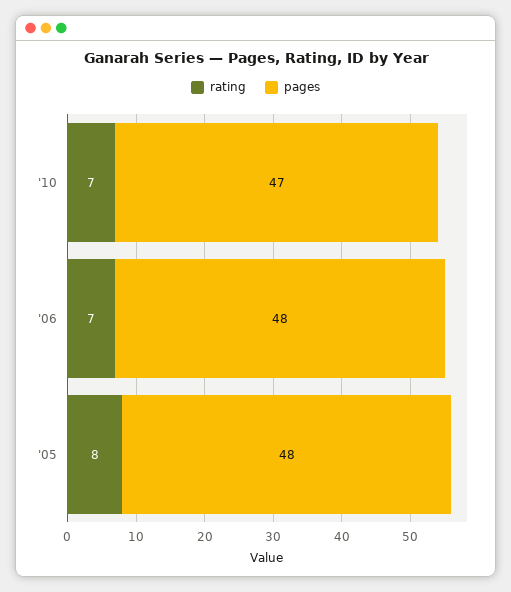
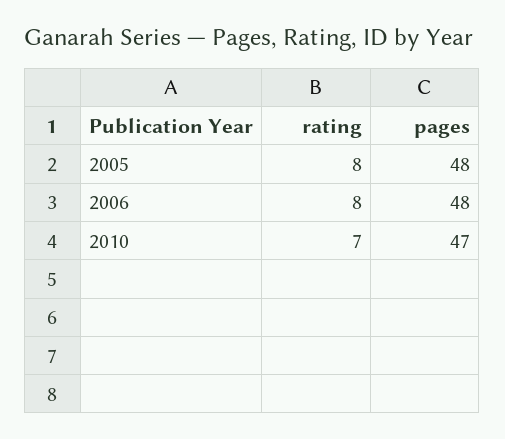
  {
    "rating": {
      "'10": 7,
-     "'06": 7,
+     "'06": 8,
      "'05": 8
    },
    "pages": {
      "'10": 47,
      "'06": 48,
      "'05": 48
    }
  }

